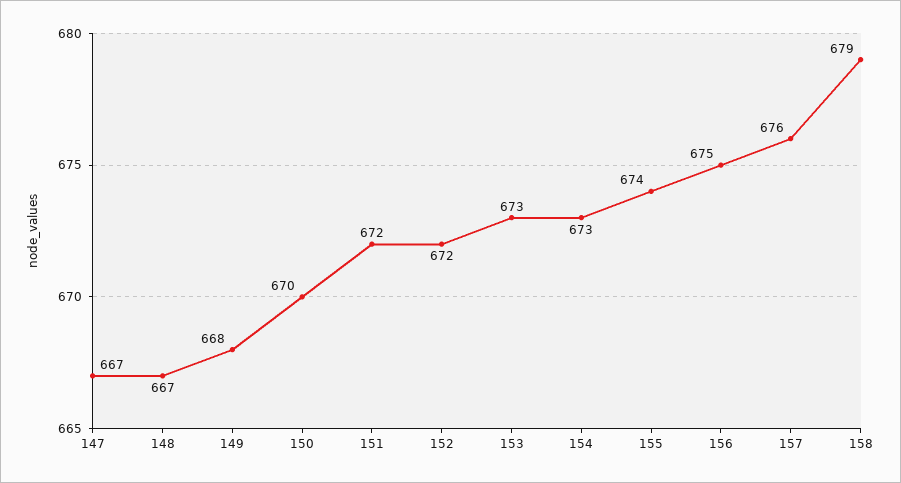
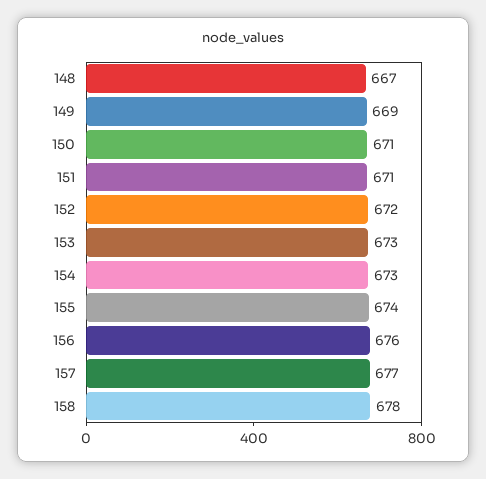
  {
-   "147": 667,
    "148": 667,
-   "149": 668,
+   "149": 669,
-   "150": 670,
+   "150": 671,
-   "151": 672,
+   "151": 671,
    "152": 672,
    "153": 673,
    "154": 673,
    "155": 674,
-   "156": 675,
+   "156": 676,
-   "157": 676,
+   "157": 677,
-   "158": 679
+   "158": 678
  }

